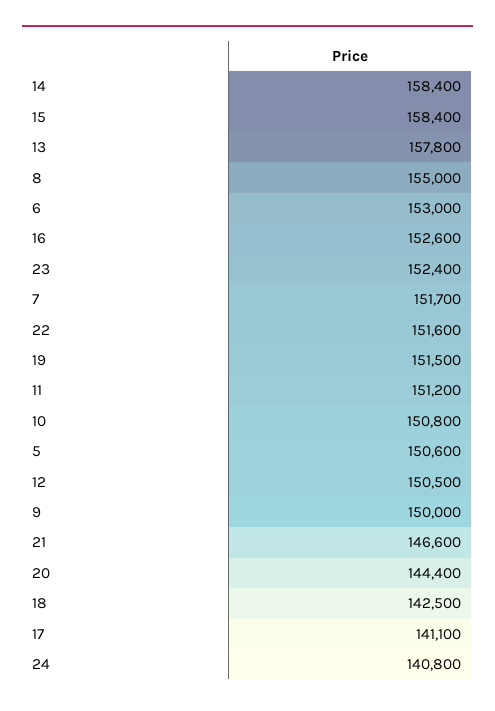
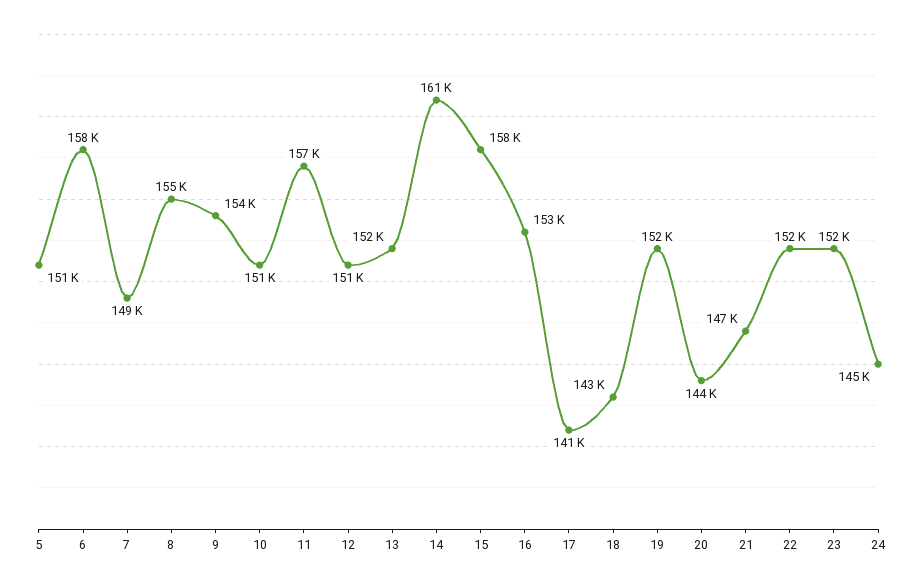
  {
-   "14": 158400,
+   "14": 161000,
    "15": 158400,
-   "13": 157800,
+   "13": 152000,
    "8": 155000,
-   "6": 153000,
+   "6": 158000,
    "16": 152600,
    "23": 152400,
-   "7": 151700,
+   "7": 149000,
    "22": 151600,
    "19": 151500,
-   "11": 151200,
+   "11": 157000,
    "10": 150800,
    "5": 150600,
    "12": 150500,
-   "9": 150000,
+   "9": 154000,
    "21": 146600,
    "20": 144400,
    "18": 142500,
    "17": 141100,
-   "24": 140800
+   "24": 145000
  }

